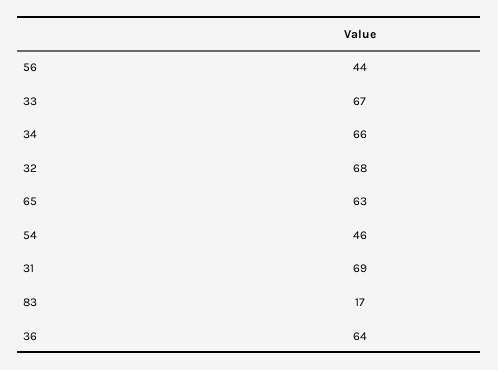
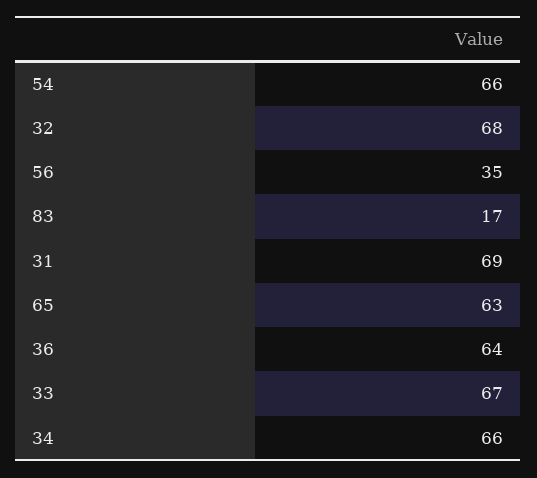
  {
-   "56": 44,
+   "56": 35,
    "33": 67,
    "34": 66,
    "32": 68,
    "65": 63,
-   "54": 46,
+   "54": 66,
    "31": 69,
    "83": 17,
    "36": 64
  }

